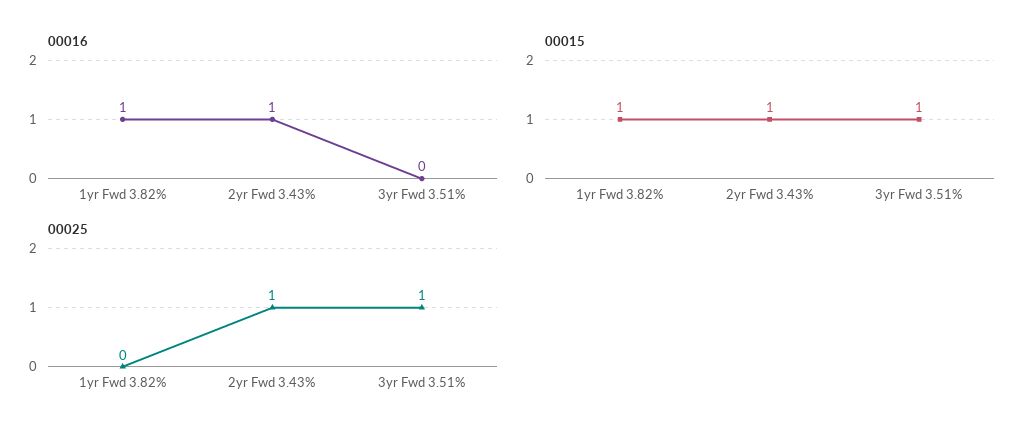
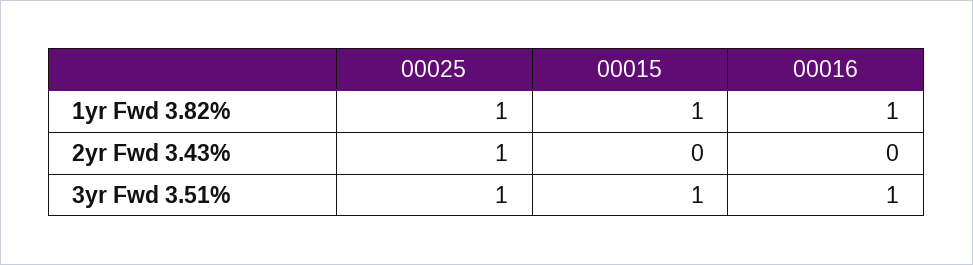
  {
    "00016": {
      "1yr Fwd 3.82%": 1,
-     "2yr Fwd 3.43%": 1,
+     "2yr Fwd 3.43%": 0,
-     "3yr Fwd 3.51%": 0
+     "3yr Fwd 3.51%": 1
    },
    "00015": {
      "1yr Fwd 3.82%": 1,
-     "2yr Fwd 3.43%": 1,
+     "2yr Fwd 3.43%": 0,
      "3yr Fwd 3.51%": 1
    },
    "00025": {
-     "1yr Fwd 3.82%": 0,
+     "1yr Fwd 3.82%": 1,
      "2yr Fwd 3.43%": 1,
      "3yr Fwd 3.51%": 1
    }
  }

